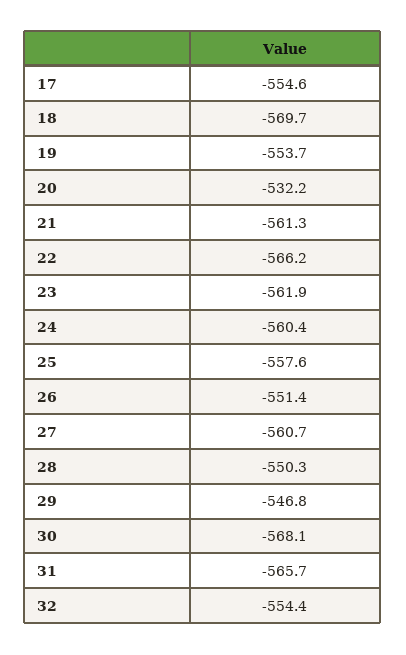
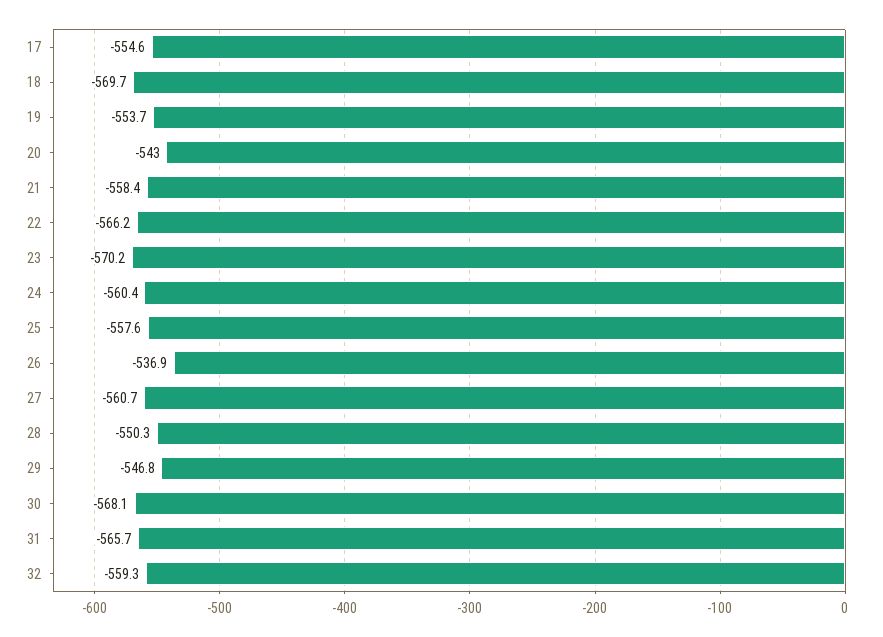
  {
    "17": -554.6,
    "18": -569.7,
    "19": -553.7,
-   "20": -532.2,
+   "20": -543,
-   "21": -561.3,
+   "21": -558.4,
    "22": -566.2,
-   "23": -561.9,
+   "23": -570.2,
    "24": -560.4,
    "25": -557.6,
-   "26": -551.4,
+   "26": -536.9,
    "27": -560.7,
    "28": -550.3,
    "29": -546.8,
    "30": -568.1,
    "31": -565.7,
-   "32": -554.4
+   "32": -559.3
  }

